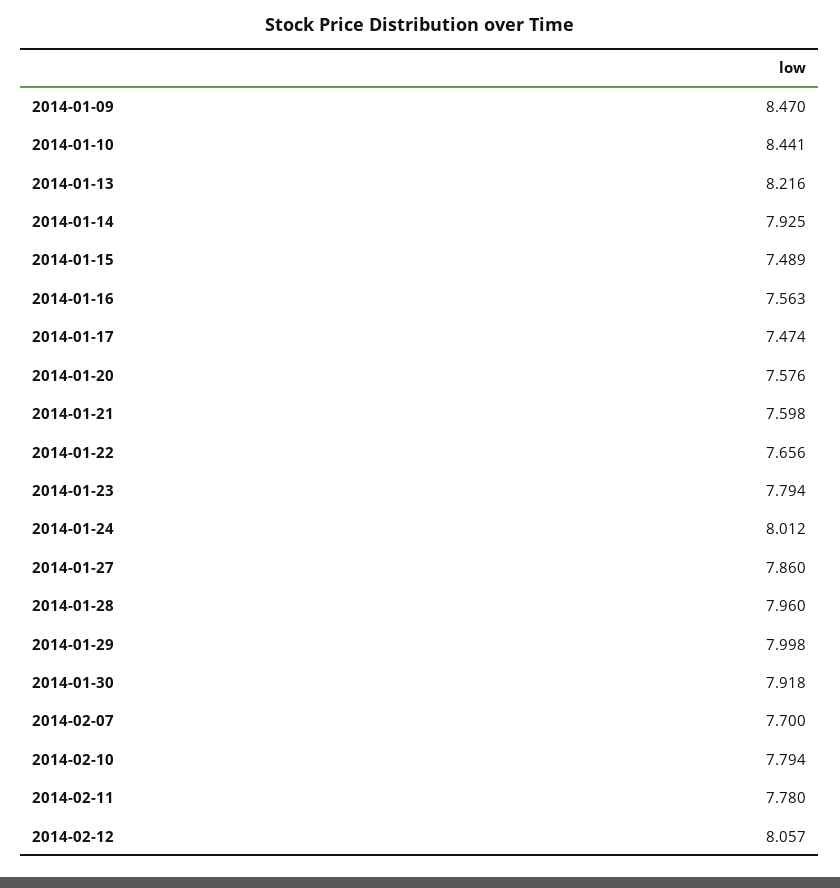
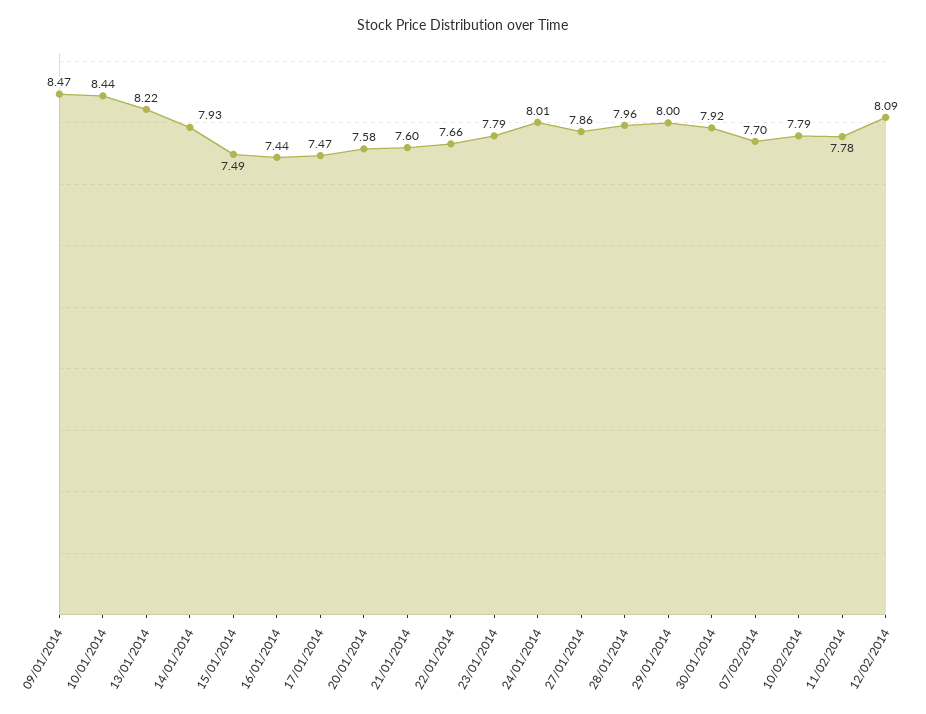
  {
    "2014-01-09": 8.47,
    "2014-01-10": 8.441,
    "2014-01-13": 8.216,
    "2014-01-14": 7.925,
    "2014-01-15": 7.489,
-   "2014-01-16": 7.563,
+   "2014-01-16": 7.44,
    "2014-01-17": 7.474,
    "2014-01-20": 7.576,
    "2014-01-21": 7.598,
    "2014-01-22": 7.656,
    "2014-01-23": 7.794,
    "2014-01-24": 8.012,
    "2014-01-27": 7.86,
    "2014-01-28": 7.96,
    "2014-01-29": 7.998,
    "2014-01-30": 7.918,
    "2014-02-07": 7.7,
    "2014-02-10": 7.794,
    "2014-02-11": 7.78,
-   "2014-02-12": 8.057
+   "2014-02-12": 8.09
  }

